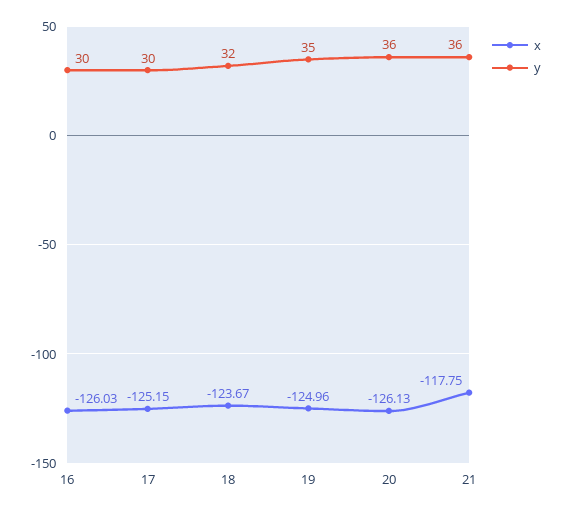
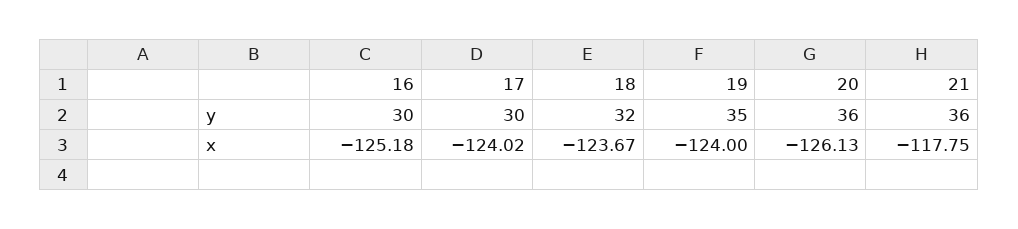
  {
    "x": {
-     "16": -126.03,
+     "16": -125.18,
-     "17": -125.15,
+     "17": -124.02,
      "18": -123.67,
-     "19": -124.96,
+     "19": -124,
      "20": -126.13,
      "21": -117.75
    },
    "y": {
      "16": 30,
      "17": 30,
      "18": 32,
      "19": 35,
      "20": 36,
      "21": 36
    }
  }

